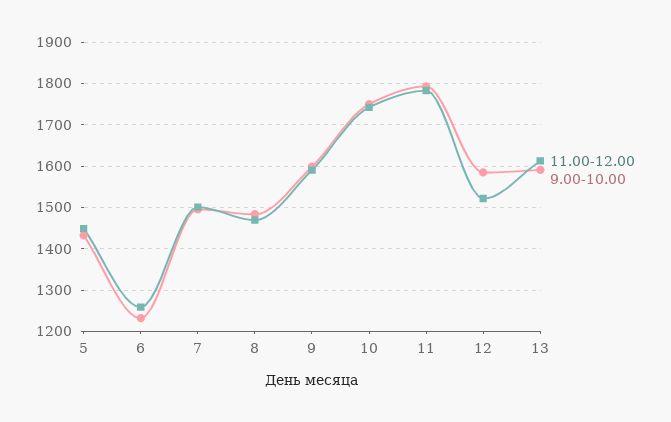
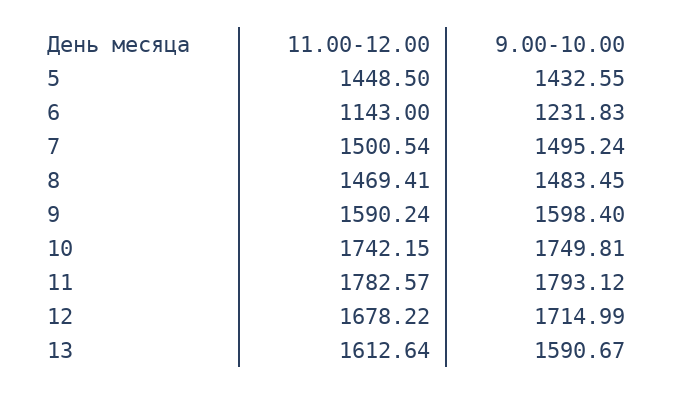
  {
    "11.00-12.00": {
      "5": 1448.5,
-     "6": 1260,
+     "6": 1143,
      "7": 1500.54,
      "8": 1469.41,
      "9": 1590.24,
      "10": 1742.15,
      "11": 1782.57,
-     "12": 1520,
+     "12": 1678.22,
      "13": 1612.64
    },
    "9.00-10.00": {
      "5": 1432.55,
      "6": 1231.83,
      "7": 1495.24,
      "8": 1483.45,
      "9": 1598.4,
      "10": 1749.81,
      "11": 1793.12,
-     "12": 1580,
+     "12": 1714.99,
      "13": 1590.67
    }
  }

